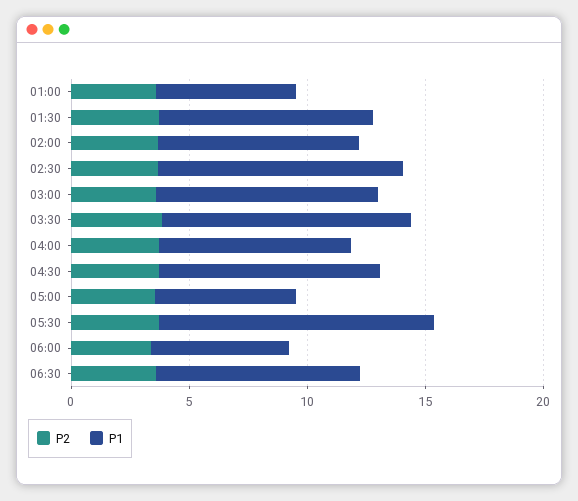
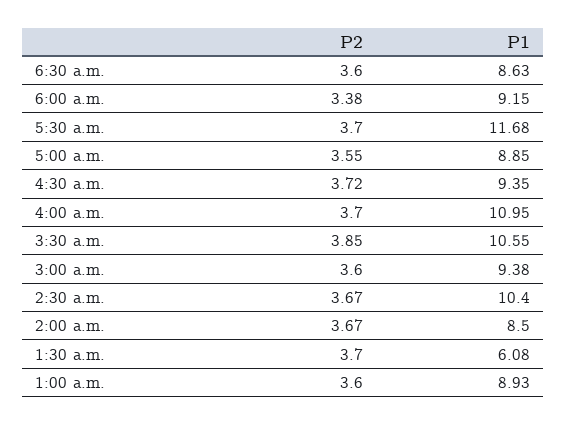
  {
    "P2": {
      "01:00": 3.6,
      "01:30": 3.7,
      "02:00": 3.67,
      "02:30": 3.67,
      "03:00": 3.6,
      "03:30": 3.85,
      "04:00": 3.7,
      "04:30": 3.72,
      "05:00": 3.55,
      "05:30": 3.7,
      "06:00": 3.38,
      "06:30": 3.6
    },
    "P1": {
-     "01:00": 6,
+     "01:00": 8.93,
-     "01:30": 9,
+     "01:30": 6.08,
      "02:00": 8.5,
      "02:30": 10.4,
      "03:00": 9.38,
      "03:30": 10.55,
-     "04:00": 8,
+     "04:00": 10.95,
      "04:30": 9.35,
-     "05:00": 6,
+     "05:00": 8.85,
      "05:30": 11.68,
-     "06:00": 6,
+     "06:00": 9.15,
      "06:30": 8.63
    }
  }

